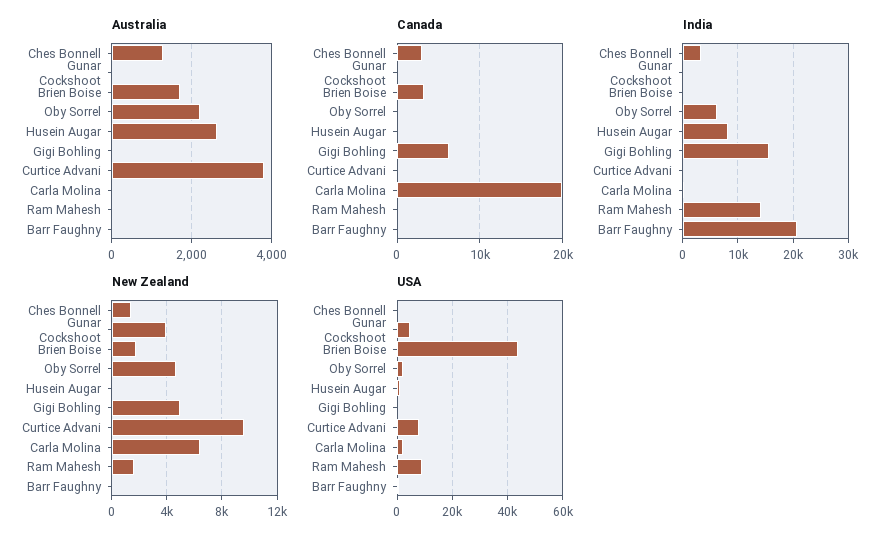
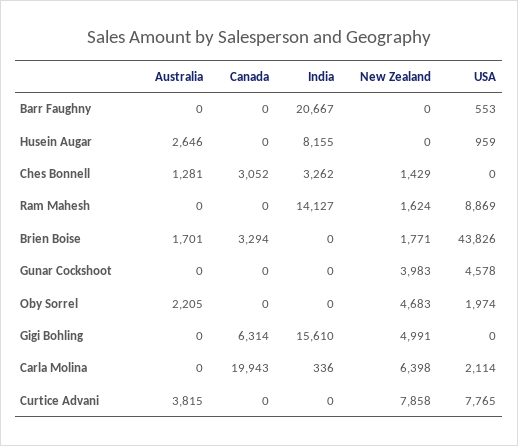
  {
    "Australia": {
      "Ches Bonnell": 1281,
      "Gunar Cockshoot": 0,
      "Brien Boise": 1701,
      "Oby Sorrel": 2205,
      "Husein Augar": 2646,
      "Gigi Bohling": 0,
      "Curtice Advani": 3815,
      "Carla Molina": 0,
      "Ram Mahesh": 0,
      "Barr Faughny": 0
    },
    "Canada": {
      "Ches Bonnell": 3052,
      "Gunar Cockshoot": 0,
      "Brien Boise": 3294,
      "Oby Sorrel": 0,
      "Husein Augar": 0,
      "Gigi Bohling": 6314,
      "Curtice Advani": 0,
      "Carla Molina": 19943,
      "Ram Mahesh": 0,
      "Barr Faughny": 0
    },
    "India": {
      "Ches Bonnell": 3262,
      "Gunar Cockshoot": 0,
      "Brien Boise": 0,
-     "Oby Sorrel": 6000,
+     "Oby Sorrel": 0,
      "Husein Augar": 8155,
      "Gigi Bohling": 15610,
      "Curtice Advani": 0,
      "Carla Molina": 336,
      "Ram Mahesh": 14127,
      "Barr Faughny": 20667
    },
    "New Zealand": {
      "Ches Bonnell": 1429,
      "Gunar Cockshoot": 3983,
      "Brien Boise": 1771,
      "Oby Sorrel": 4683,
      "Husein Augar": 0,
      "Gigi Bohling": 4991,
-     "Curtice Advani": 9500,
+     "Curtice Advani": 7858,
      "Carla Molina": 6398,
      "Ram Mahesh": 1624,
      "Barr Faughny": 0
    },
    "USA": {
      "Ches Bonnell": 0,
      "Gunar Cockshoot": 4578,
      "Brien Boise": 43826,
      "Oby Sorrel": 1974,
      "Husein Augar": 959,
      "Gigi Bohling": 0,
      "Curtice Advani": 7765,
      "Carla Molina": 2114,
      "Ram Mahesh": 8869,
      "Barr Faughny": 553
    }
  }

